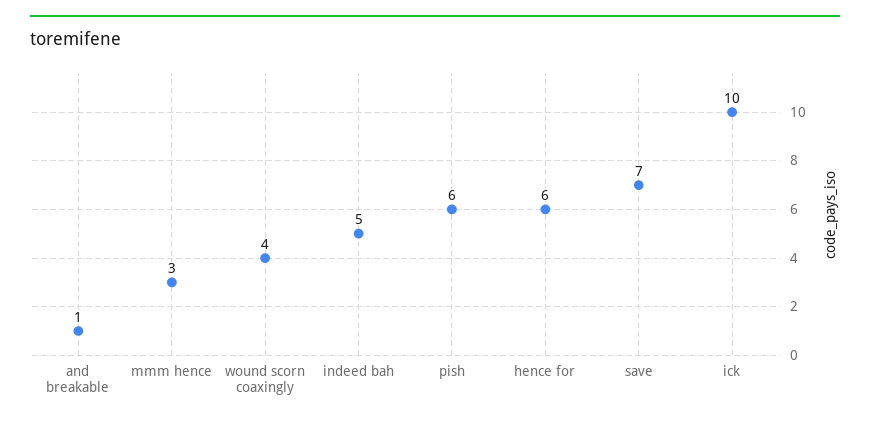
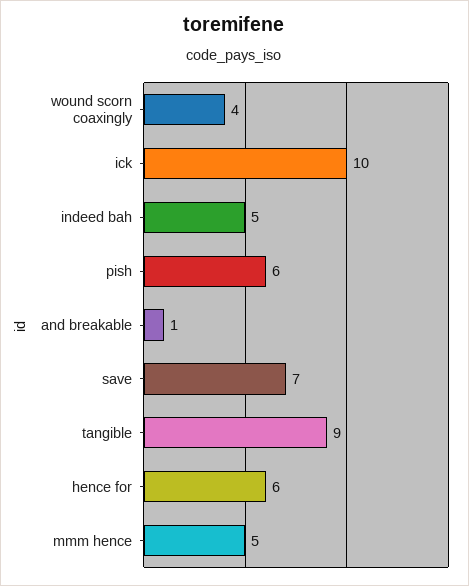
  {
    "and breakable": 1,
-   "mmm hence": 3,
+   "mmm hence": 5,
    "wound scorn coaxingly": 4,
    "indeed bah": 5,
    "pish": 6,
    "hence for": 6,
    "save": 7,
-   "ick": 10
+   "ick": 10,
+   "tangible": 9
  }

